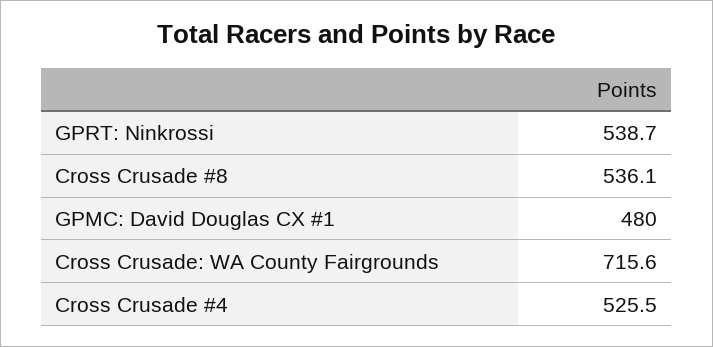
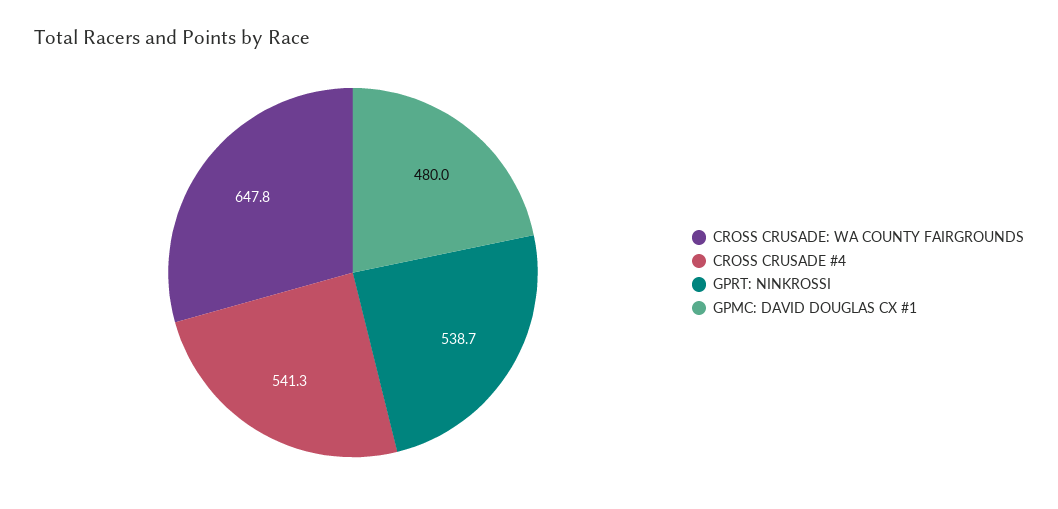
  {
    "GPRT: Ninkrossi": 538.7,
-   "Cross Crusade #8": 536.1,
    "GPMC: David Douglas CX #1": 480,
-   "Cross Crusade: WA County Fairgrounds": 715.6,
+   "Cross Crusade: WA County Fairgrounds": 647.8,
-   "Cross Crusade #4": 525.5
+   "Cross Crusade #4": 541.3
  }

